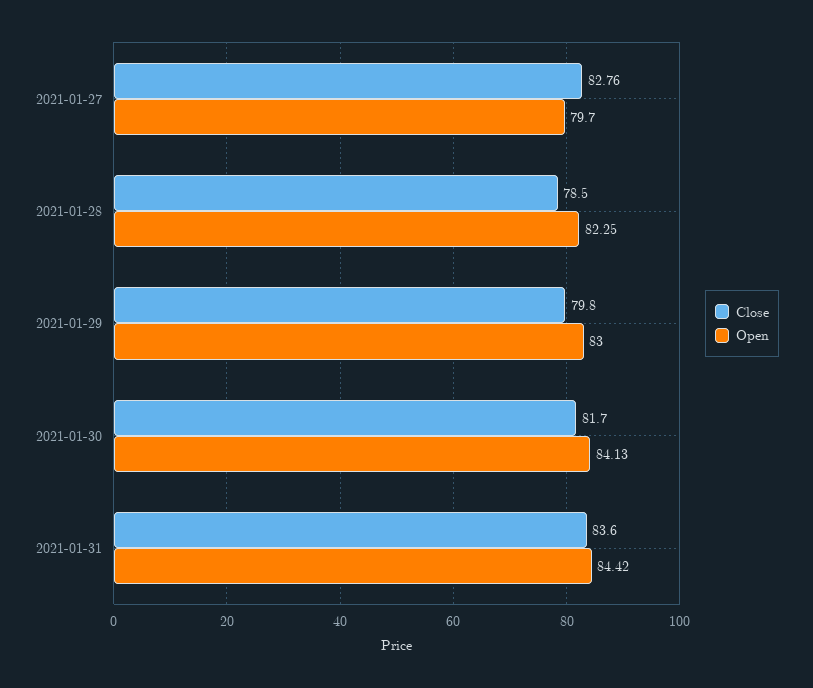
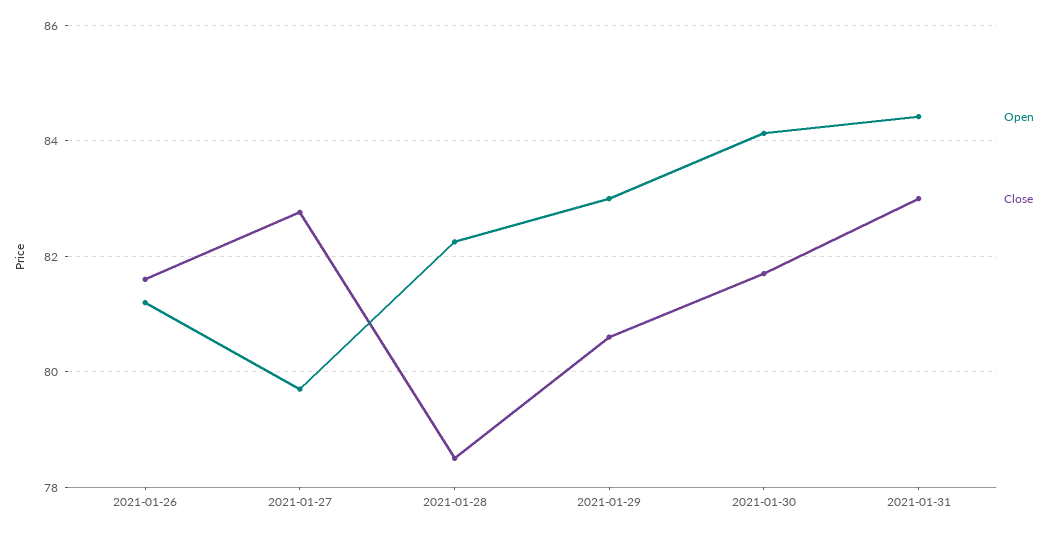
  {
    "Close": {
      "2021-01-27": 82.76,
      "2021-01-28": 78.5,
-     "2021-01-29": 79.8,
+     "2021-01-29": 80.6,
      "2021-01-30": 81.7,
-     "2021-01-31": 83.6
+     "2021-01-31": 83,
+     "2021-01-26": 81.6
    },
    "Open": {
      "2021-01-27": 79.7,
      "2021-01-28": 82.25,
      "2021-01-29": 83,
      "2021-01-30": 84.13,
-     "2021-01-31": 84.42
+     "2021-01-31": 84.42,
+     "2021-01-26": 81.2
    }
  }

